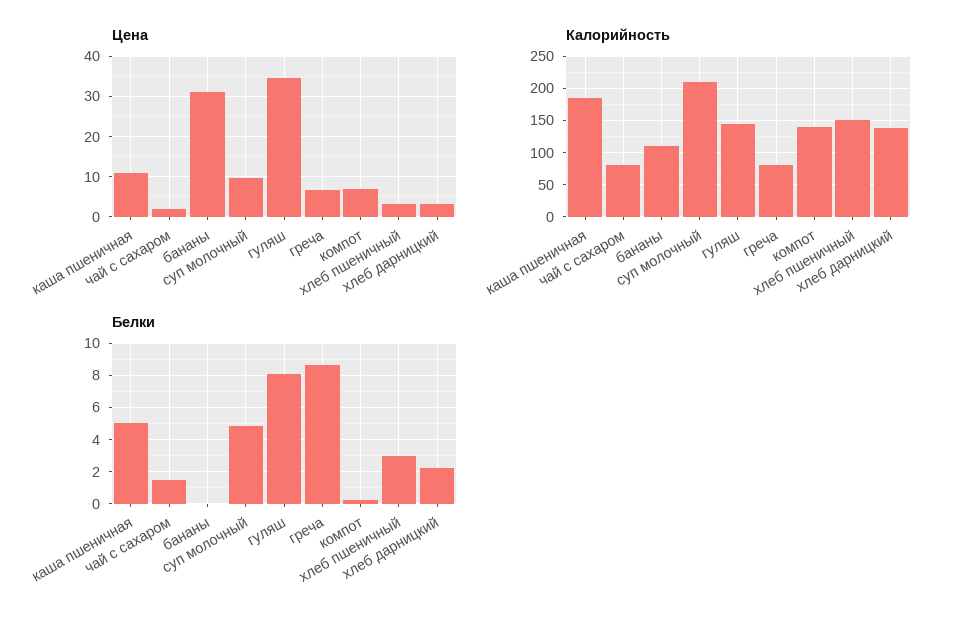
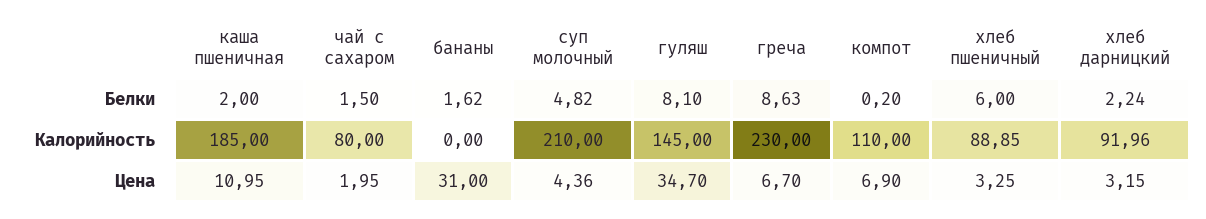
  {
    "Цена": {
      "каша пшеничная": 10.95,
      "чай с сахаром": 1.95,
      "бананы": 31,
-     "суп молочный": 10,
+     "суп молочный": 4.36,
      "гуляш": 34.7,
      "греча": 6.7,
      "компот": 6.9,
      "хлеб пшеничный": 3.25,
      "хлеб дарницкий": 3.15
    },
    "Калорийность": {
      "каша пшеничная": 185,
      "чай с сахаром": 80,
-     "бананы": 110,
+     "бананы": 0,
      "суп молочный": 210,
      "гуляш": 145,
-     "греча": 80,
+     "греча": 230,
-     "компот": 140,
+     "компот": 110,
-     "хлеб пшеничный": 150,
+     "хлеб пшеничный": 88.85,
-     "хлеб дарницкий": 140
+     "хлеб дарницкий": 91.96
    },
    "Белки": {
-     "каша пшеничная": 5,
+     "каша пшеничная": 2,
      "чай с сахаром": 1.5,
-     "бананы": 0,
+     "бананы": 1.62,
      "суп молочный": 4.82,
      "гуляш": 8.1,
      "греча": 8.63,
      "компот": 0.2,
-     "хлеб пшеничный": 3,
+     "хлеб пшеничный": 6,
      "хлеб дарницкий": 2.24
    }
  }

